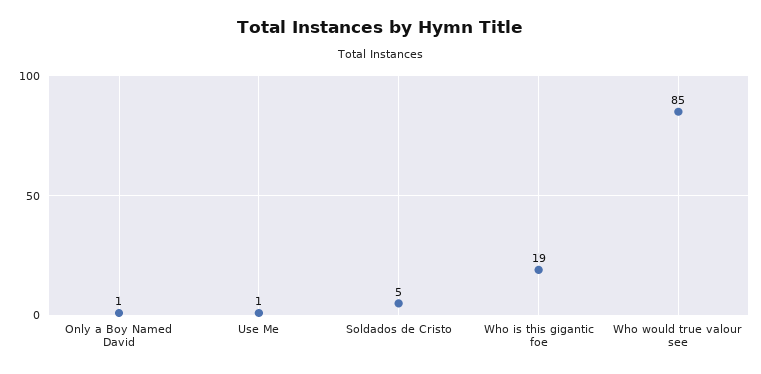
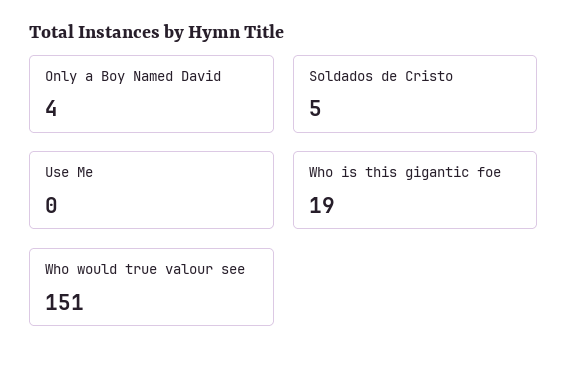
  {
-   "Only a Boy Named David": 1,
+   "Only a Boy Named David": 4,
-   "Use Me": 1,
+   "Use Me": 0,
    "Soldados de Cristo": 5,
    "Who is this gigantic foe": 19,
-   "Who would true valour see": 85
+   "Who would true valour see": 151
  }

